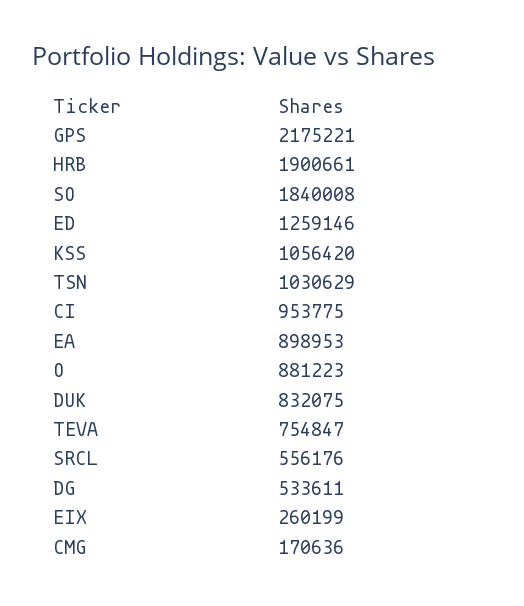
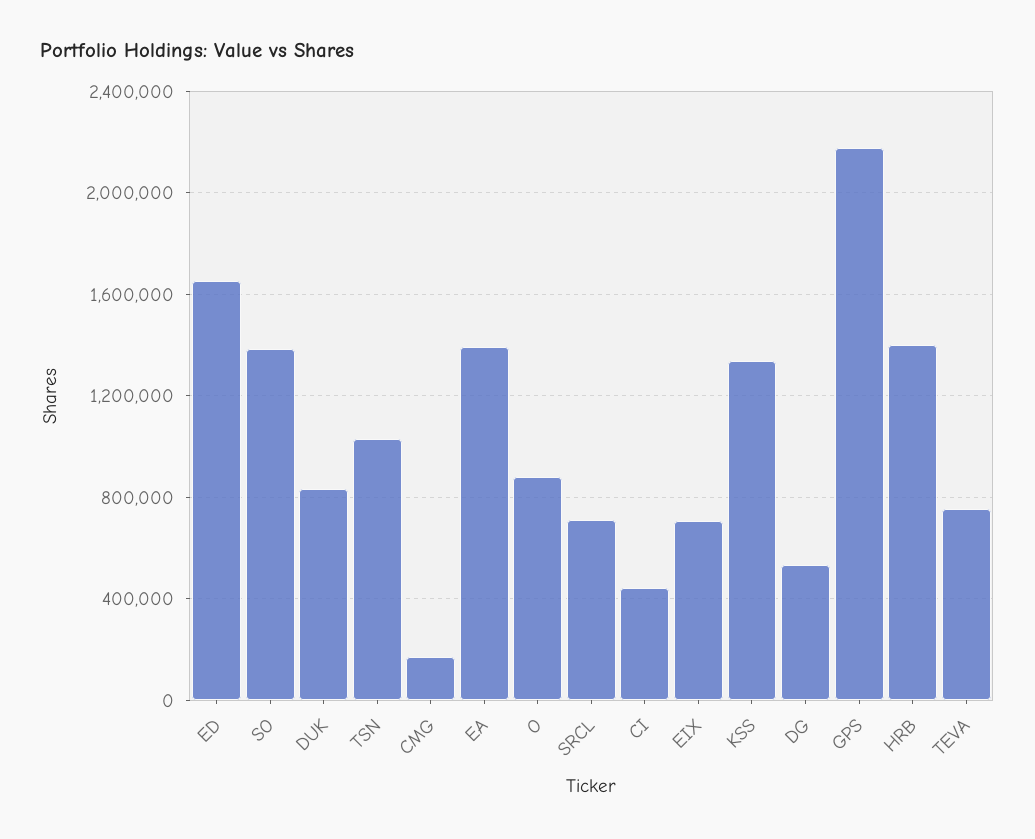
  {
    "GPS": 2175221,
-   "HRB": 1900661,
+   "HRB": 1400000,
-   "SO": 1840008,
+   "SO": 1400000,
-   "ED": 1259146,
+   "ED": 1650000,
-   "KSS": 1056420,
+   "KSS": 1350000,
    "TSN": 1030629,
-   "CI": 953775,
+   "CI": 450000,
-   "EA": 898953,
+   "EA": 1400000,
    "O": 881223,
    "DUK": 832075,
    "TEVA": 754847,
-   "SRCL": 556176,
+   "SRCL": 700000,
    "DG": 533611,
-   "EIX": 260199,
+   "EIX": 700000,
    "CMG": 170636
  }

